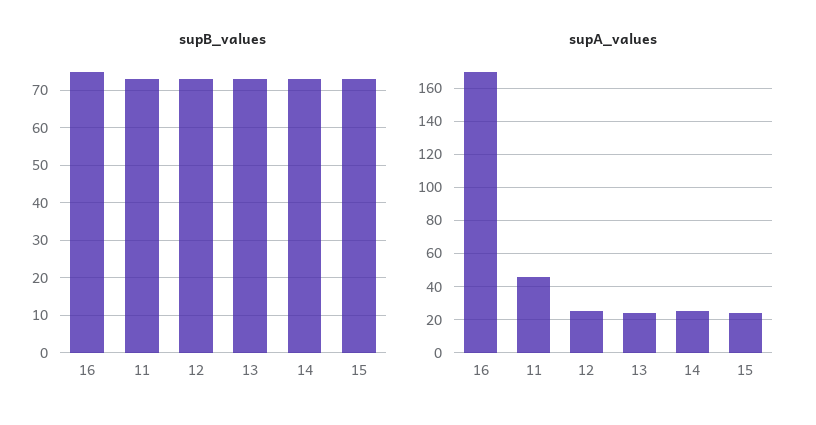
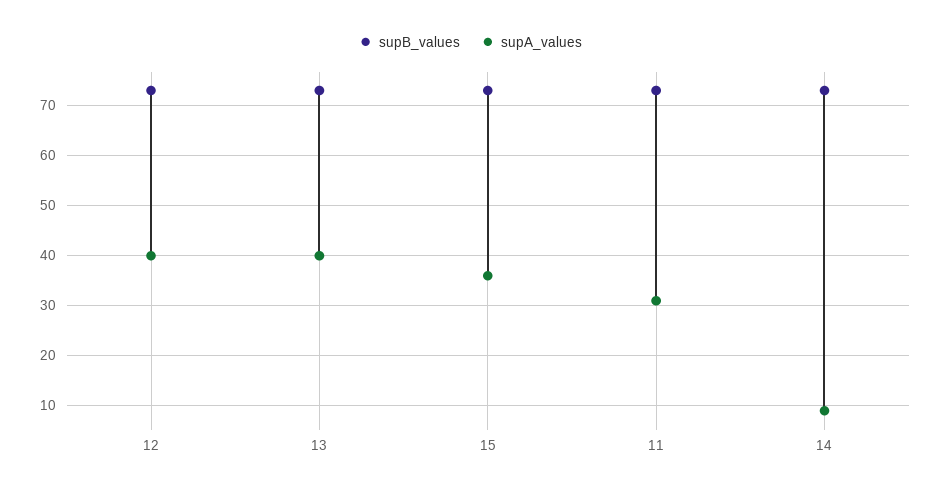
  {
    "supB_values": {
-     "16": 75,
      "11": 75,
      "12": 75,
      "13": 75,
      "14": 75,
      "15": 75
    },
    "supA_values": {
-     "16": 170,
-     "11": 45,
+     "11": 30,
-     "12": 25,
+     "12": 40,
-     "13": 25,
+     "13": 40,
-     "14": 25,
+     "14": 10,
-     "15": 25
+     "15": 35
    }
  }

